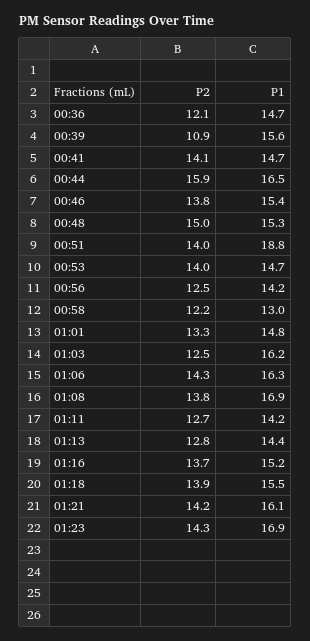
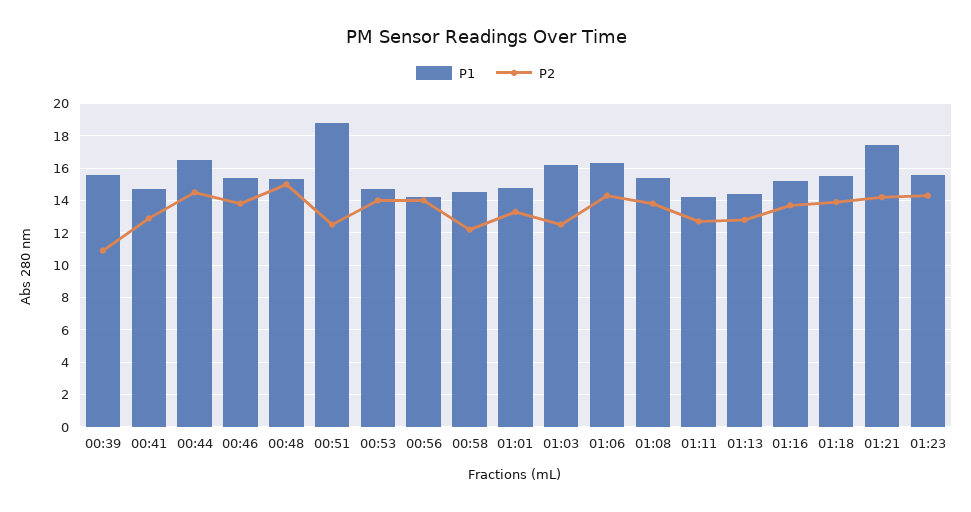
  {
    "P2": {
-     "00:36": 12.1,
      "00:39": 10.9,
-     "00:41": 14.1,
+     "00:41": 13,
-     "00:44": 15.9,
+     "00:44": 14.5,
      "00:46": 13.8,
      "00:48": 15,
-     "00:51": 14,
+     "00:51": 12.5,
      "00:53": 14,
-     "00:56": 12.5,
+     "00:56": 14,
      "00:58": 12.2,
      "01:01": 13.3,
      "01:03": 12.5,
      "01:06": 14.3,
      "01:08": 13.8,
      "01:11": 12.7,
      "01:13": 12.8,
      "01:16": 13.7,
      "01:18": 13.9,
      "01:21": 14.2,
      "01:23": 14.3
    },
    "P1": {
-     "00:36": 14.7,
      "00:39": 15.6,
      "00:41": 14.7,
      "00:44": 16.5,
      "00:46": 15.4,
      "00:48": 15.3,
      "00:51": 18.8,
      "00:53": 14.7,
      "00:56": 14.2,
-     "00:58": 13,
+     "00:58": 14.5,
      "01:01": 14.8,
      "01:03": 16.2,
      "01:06": 16.3,
-     "01:08": 16.9,
+     "01:08": 15.5,
      "01:11": 14.2,
      "01:13": 14.4,
      "01:16": 15.2,
      "01:18": 15.5,
-     "01:21": 16.1,
+     "01:21": 17.5,
-     "01:23": 16.9
+     "01:23": 15.5
    }
  }

